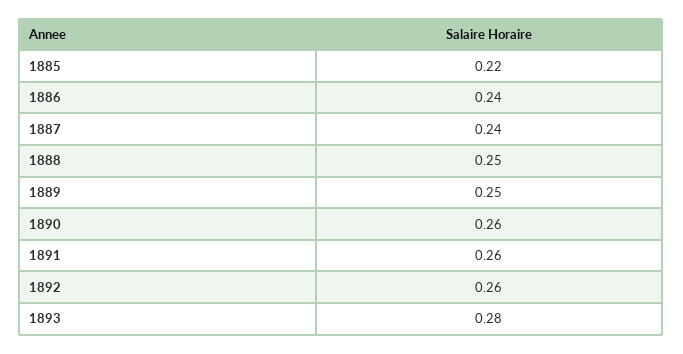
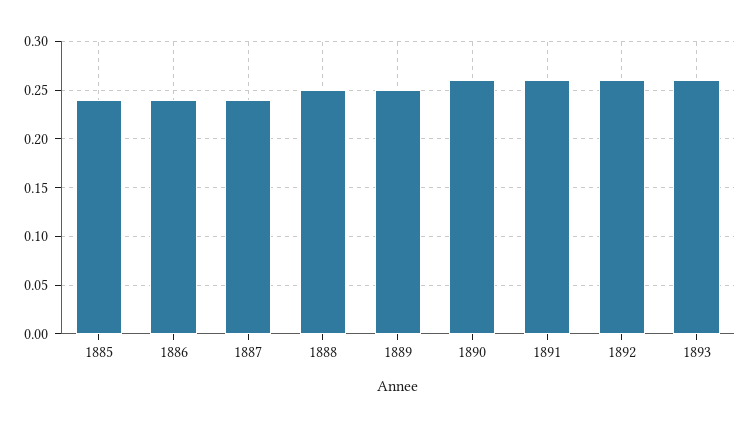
  {
-   "1885": 0.22,
+   "1885": 0.24,
    "1886": 0.24,
    "1887": 0.24,
    "1888": 0.25,
    "1889": 0.25,
    "1890": 0.26,
    "1891": 0.26,
    "1892": 0.26,
-   "1893": 0.28
+   "1893": 0.26
  }

